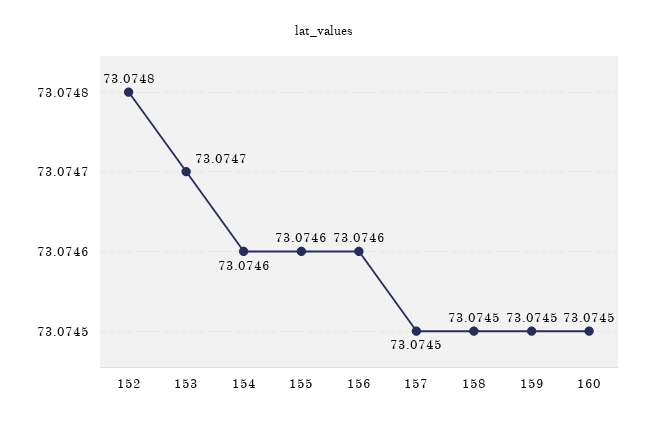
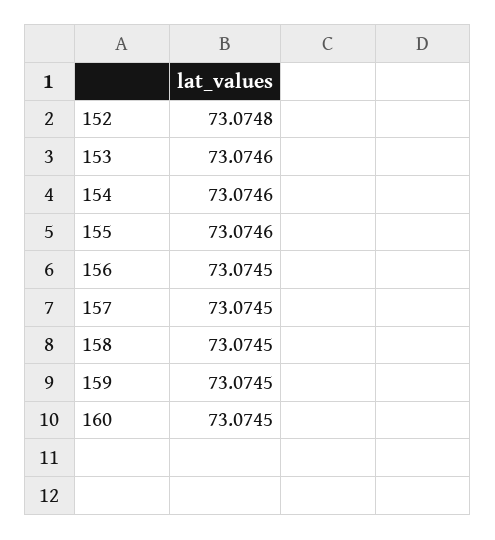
  {
    "152": 73.0748,
-   "153": 73.0747,
+   "153": 73.0746,
    "154": 73.0746,
    "155": 73.0746,
-   "156": 73.0746,
+   "156": 73.0745,
    "157": 73.0745,
    "158": 73.0745,
    "159": 73.0745,
    "160": 73.0745
  }

